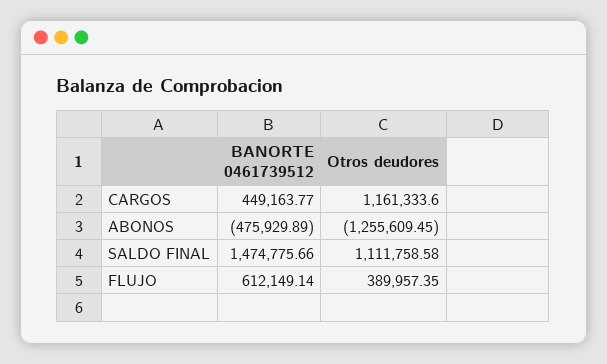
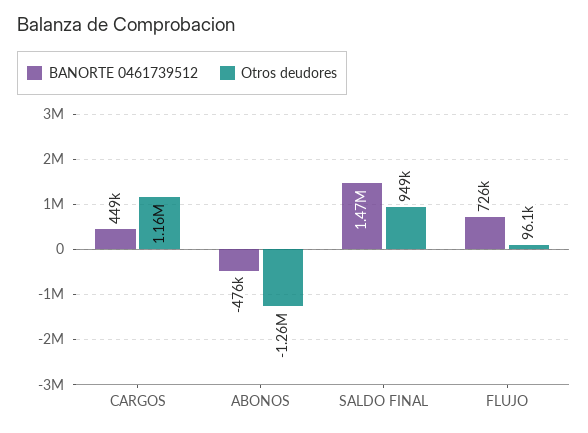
  {
    "BANORTE 0461739512": {
      "CARGOS": 449163.77,
      "ABONOS": -475929.89,
      "SALDO FINAL": 1474775.66,
-     "FLUJO": 612149.14
+     "FLUJO": 726000
    },
    "Otros deudores": {
      "CARGOS": 1161333.6,
      "ABONOS": -1255609.45,
-     "SALDO FINAL": 1111758.58,
+     "SALDO FINAL": 949000,
-     "FLUJO": 389957.35
+     "FLUJO": 96100
    }
  }

